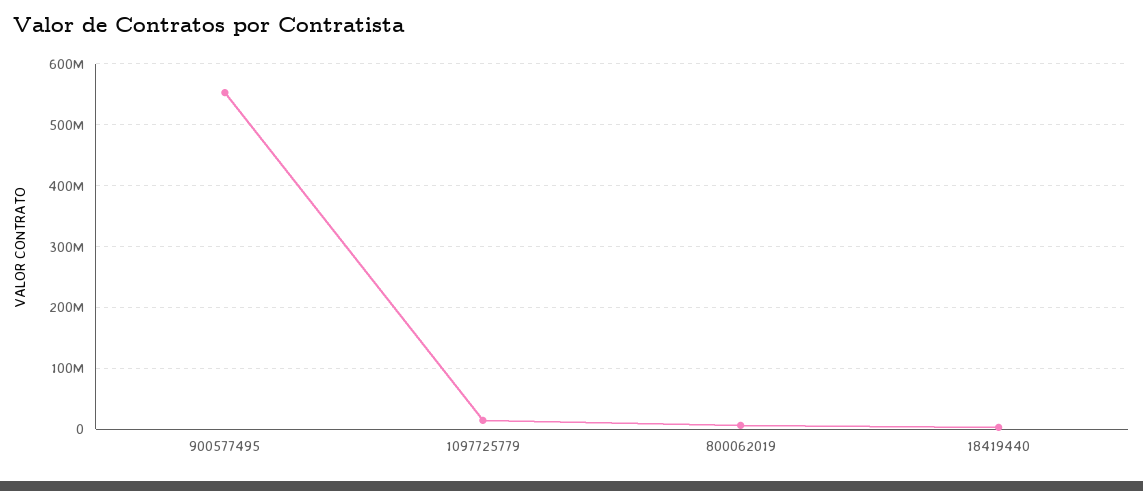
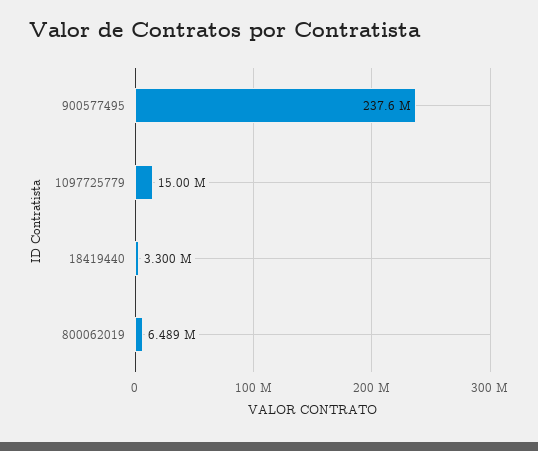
  {
-   "900577495": 550000000,
+   "900577495": 237600000,
    "1097725779": 15000000,
    "800062019": 6489000,
    "18419440": 3300000
  }

